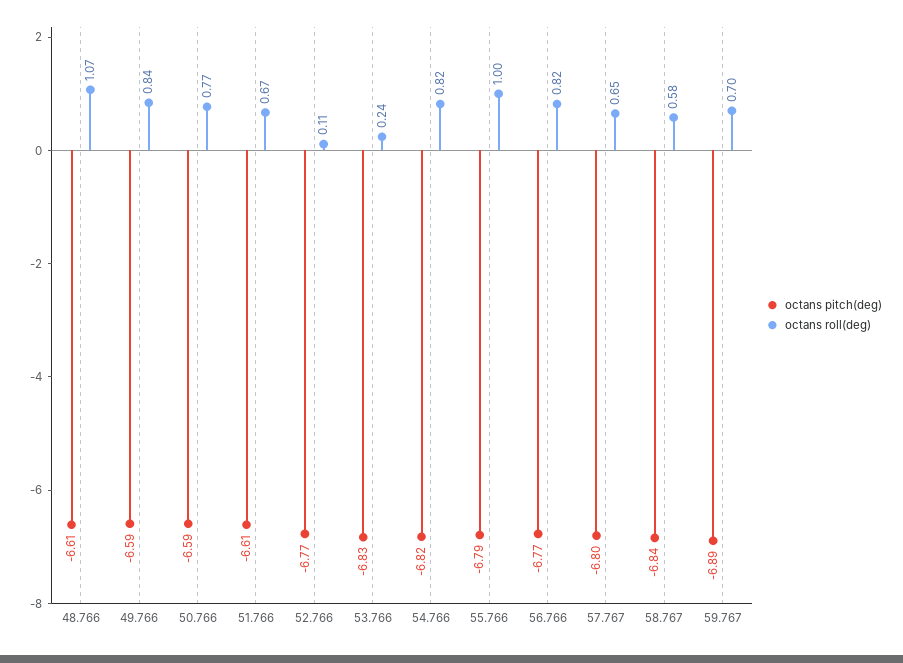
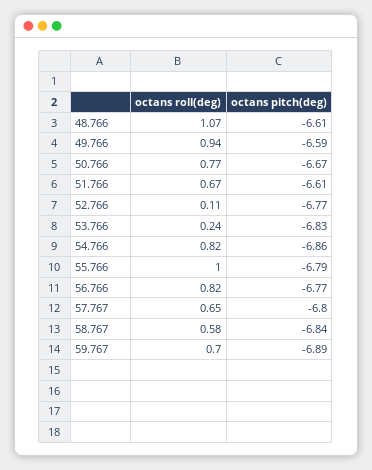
  {
    "octans pitch(deg)": {
      "48.766": -6.61,
      "49.766": -6.59,
-     "50.766": -6.59,
+     "50.766": -6.67,
      "51.766": -6.61,
      "52.766": -6.77,
      "53.766": -6.83,
-     "54.766": -6.82,
+     "54.766": -6.86,
      "55.766": -6.79,
      "56.766": -6.77,
      "57.767": -6.8,
      "58.767": -6.84,
      "59.767": -6.89
    },
    "octans roll(deg)": {
      "48.766": 1.07,
-     "49.766": 0.84,
+     "49.766": 0.94,
      "50.766": 0.77,
      "51.766": 0.67,
      "52.766": 0.11,
      "53.766": 0.24,
      "54.766": 0.82,
      "55.766": 1,
      "56.766": 0.82,
      "57.767": 0.65,
      "58.767": 0.58,
      "59.767": 0.7
    }
  }

